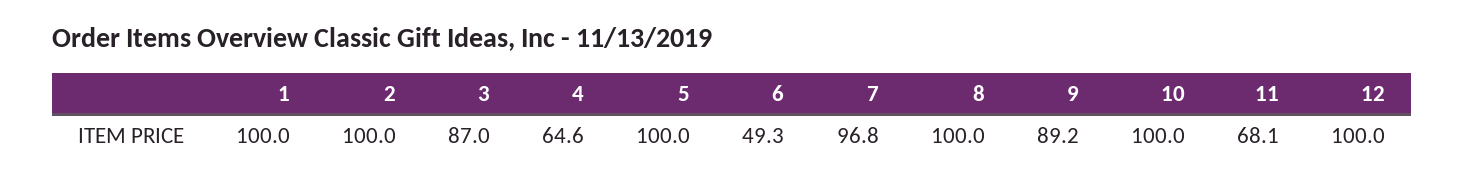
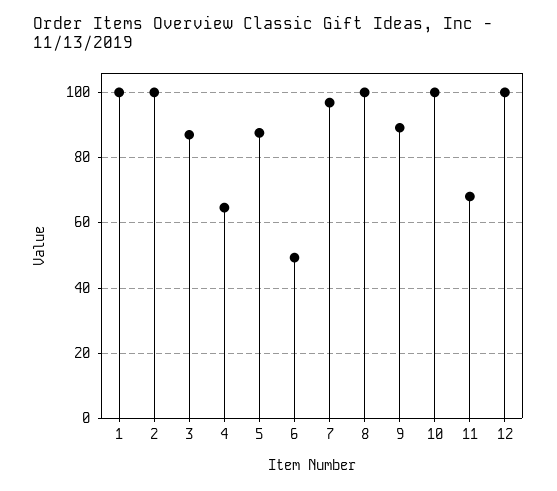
  {
    "1": 100,
    "2": 100,
    "3": 87,
    "4": 64.6,
-   "5": 100,
+   "5": 88,
    "6": 49.3,
    "7": 96.8,
    "8": 100,
    "9": 89.2,
    "10": 100,
    "11": 68.1,
    "12": 100
  }

